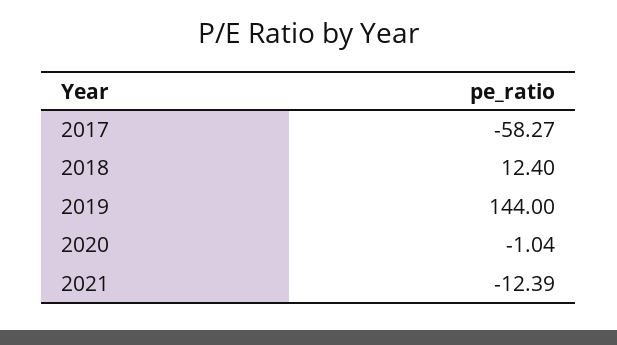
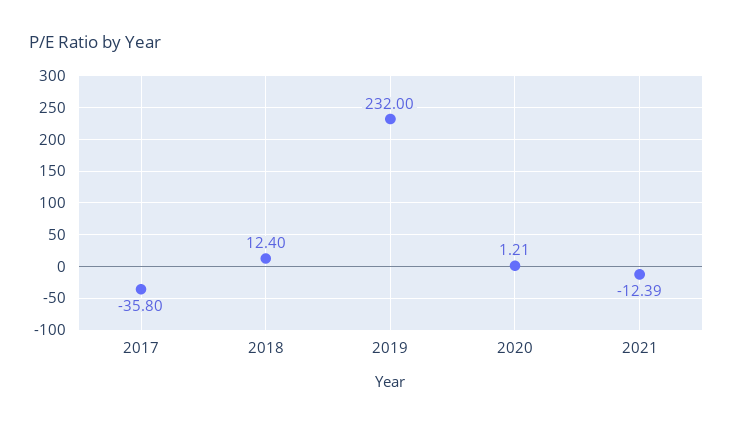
  {
-   "2017": -58.27,
+   "2017": -35.8,
    "2018": 12.4,
-   "2019": 144,
+   "2019": 232,
-   "2020": -1.04,
+   "2020": 1.21,
    "2021": -12.39
  }

